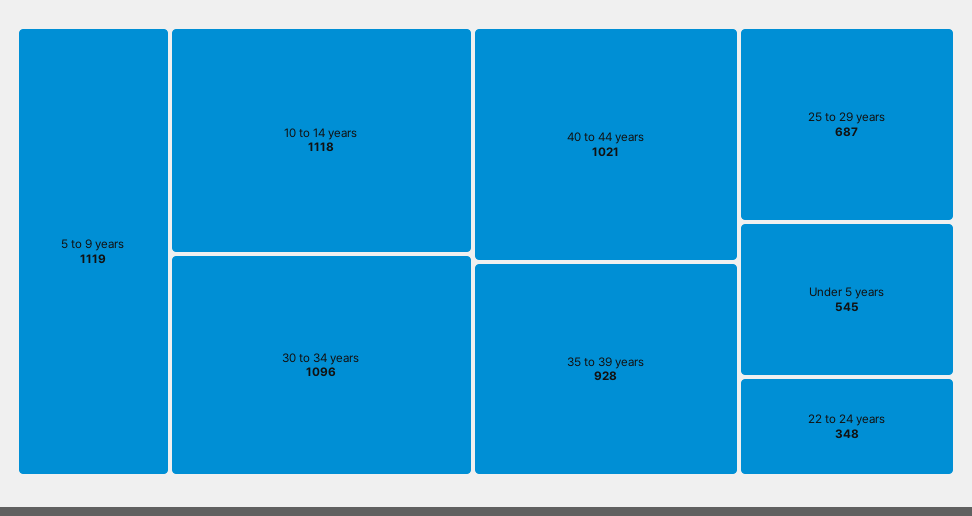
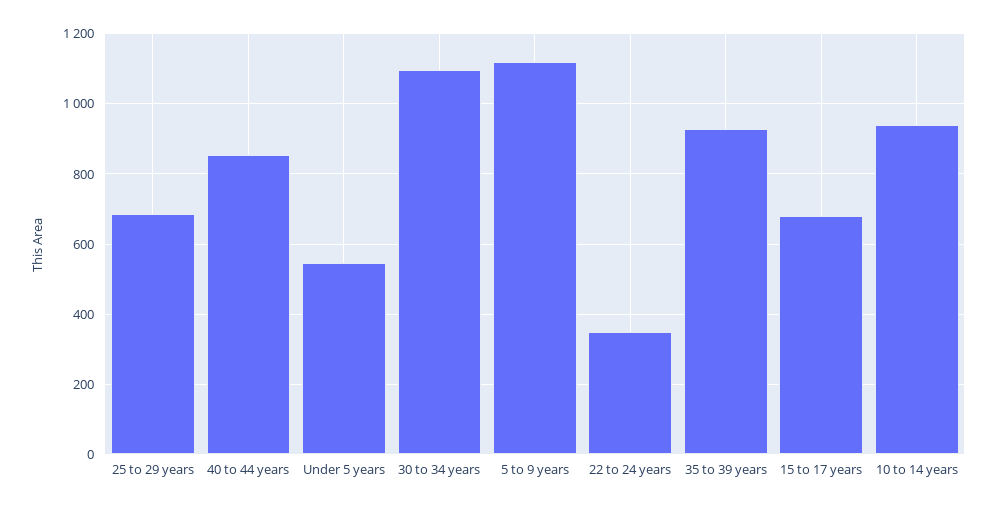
  {
    "5 to 9 years": 1119,
-   "10 to 14 years": 1118,
+   "10 to 14 years": 940,
    "30 to 34 years": 1096,
-   "40 to 44 years": 1021,
+   "40 to 44 years": 860,
    "35 to 39 years": 928,
    "25 to 29 years": 687,
    "Under 5 years": 545,
-   "22 to 24 years": 348
+   "22 to 24 years": 348,
+   "15 to 17 years": 680
  }

